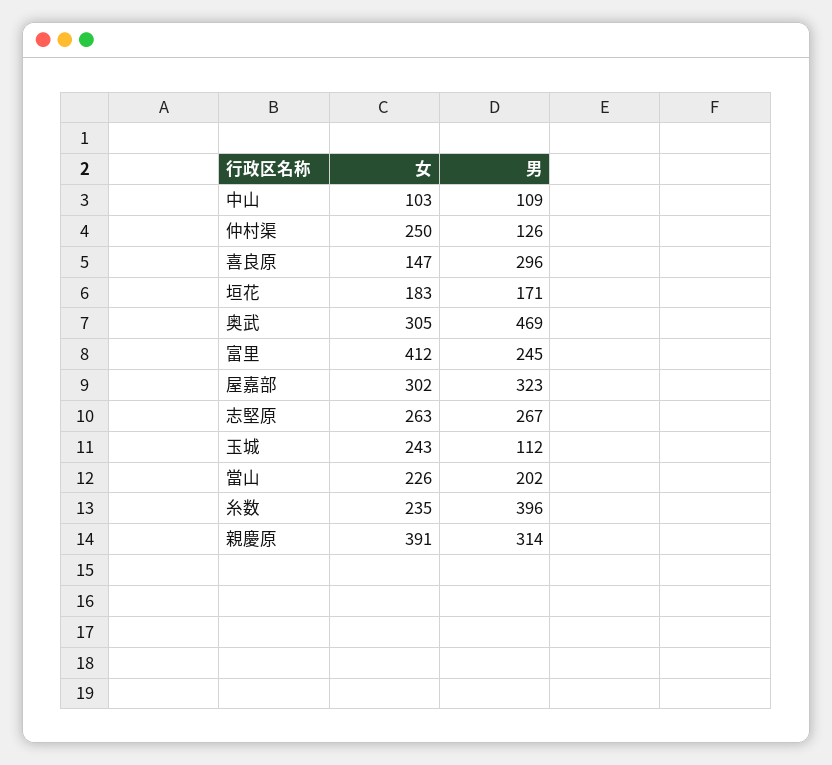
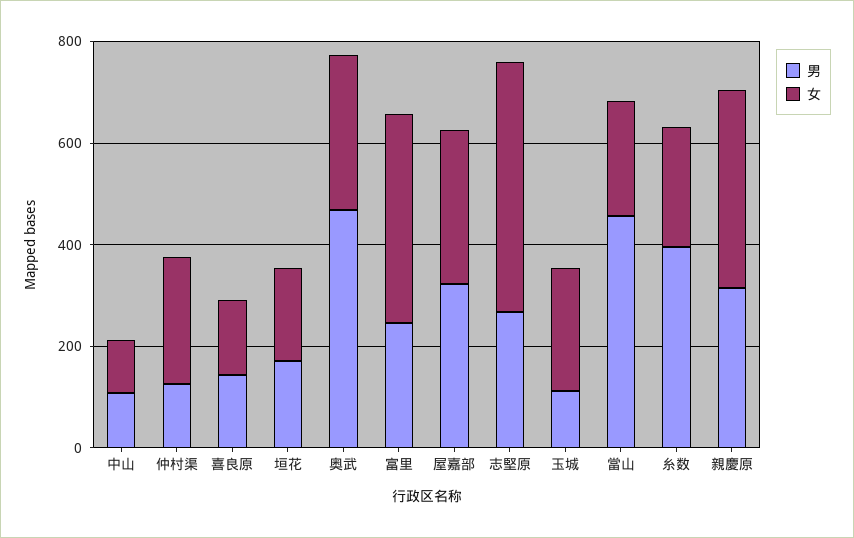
  {
    "女": {
      "中山": 103,
      "仲村渠": 250,
      "喜良原": 147,
      "垣花": 183,
      "奥武": 305,
      "富里": 412,
      "屋嘉部": 302,
-     "志堅原": 263,
+     "志堅原": 500,
      "玉城": 243,
      "當山": 226,
      "糸数": 235,
      "親慶原": 391
    },
    "男": {
      "中山": 109,
      "仲村渠": 126,
-     "喜良原": 296,
+     "喜良原": 150,
      "垣花": 171,
      "奥武": 469,
      "富里": 245,
      "屋嘉部": 323,
      "志堅原": 267,
      "玉城": 112,
-     "當山": 202,
+     "當山": 450,
      "糸数": 396,
      "親慶原": 314
    }
  }

